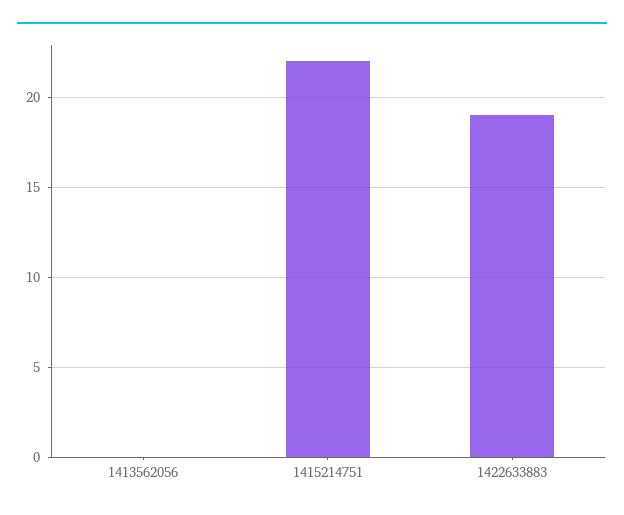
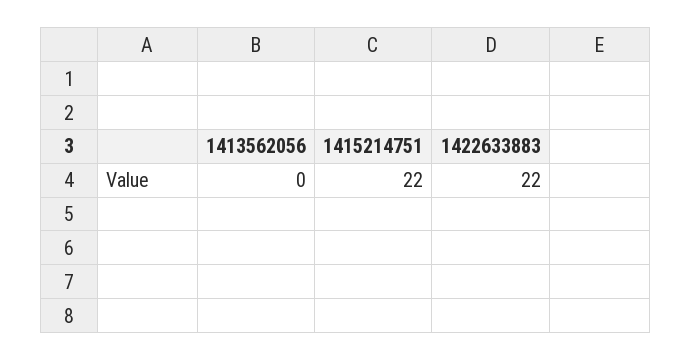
  {
    "1413562056": 0,
    "1415214751": 22,
-   "1422633883": 19
+   "1422633883": 22
  }

